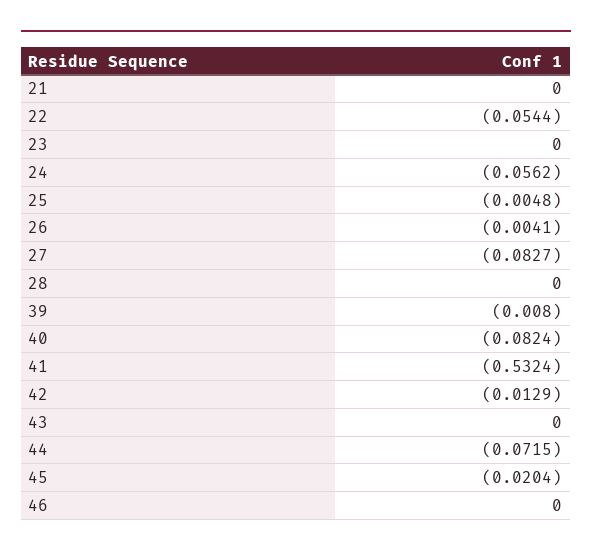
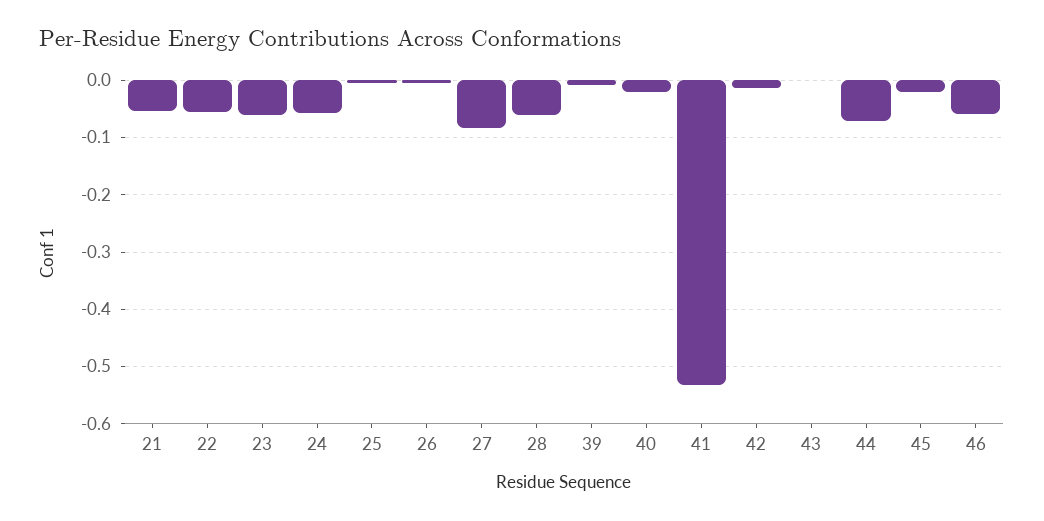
  {
-   "21": 0,
+   "21": -0.06,
    "22": -0.0544,
-   "23": 0,
+   "23": -0.06,
    "24": -0.0562,
    "25": -0.0048,
    "26": -0.0041,
    "27": -0.0827,
-   "28": 0,
+   "28": -0.06,
    "39": -0.008,
-   "40": -0.0824,
+   "40": -0.02,
    "41": -0.5324,
    "42": -0.0129,
    "43": 0,
    "44": -0.0715,
    "45": -0.0204,
-   "46": 0
+   "46": -0.06
  }

